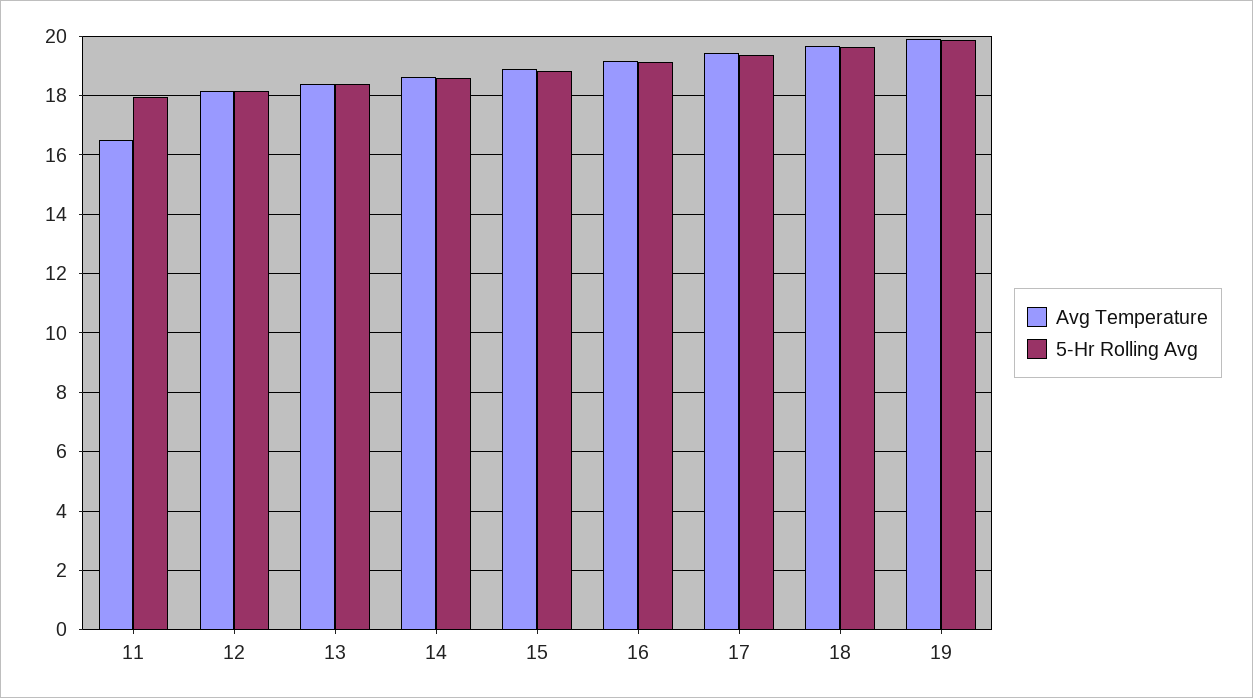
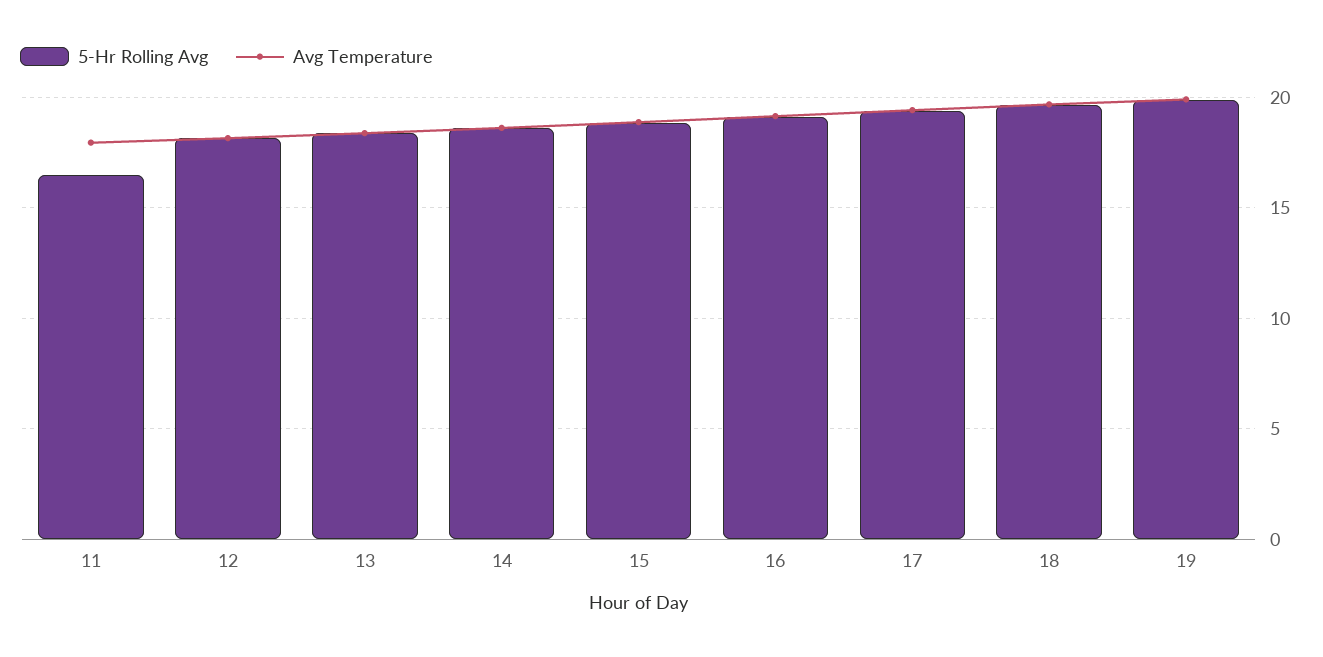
  {
    "Avg Temperature": {
-     "11": 16.5,
+     "11": 18,
      "12": 18.25,
      "13": 18.5,
      "14": 18.5,
      "15": 19,
      "16": 19.25,
      "17": 19.5,
      "18": 19.75,
      "19": 20
    },
    "5-Hr Rolling Avg": {
-     "11": 18,
+     "11": 16.5,
      "12": 18.25,
      "13": 18.5,
      "14": 18.5,
      "15": 18.75,
      "16": 19,
      "17": 19.5,
      "18": 19.75,
      "19": 20
    }
  }

